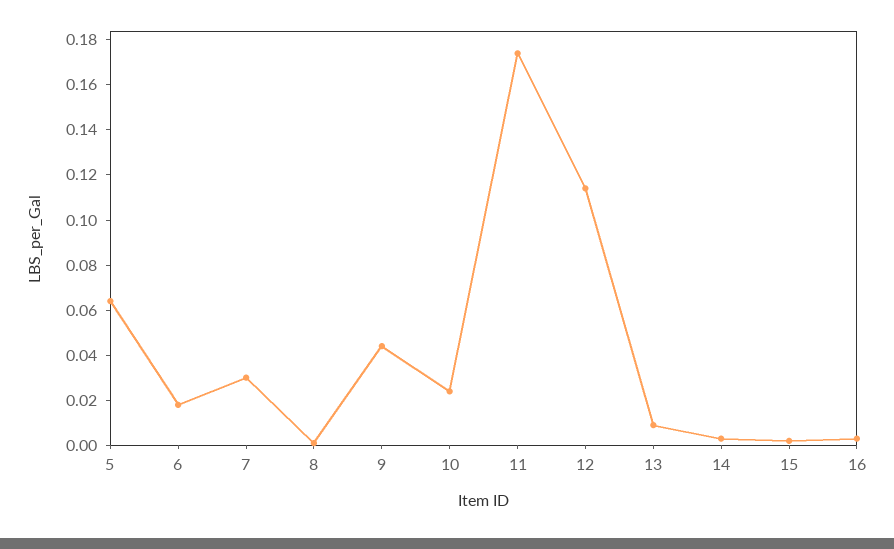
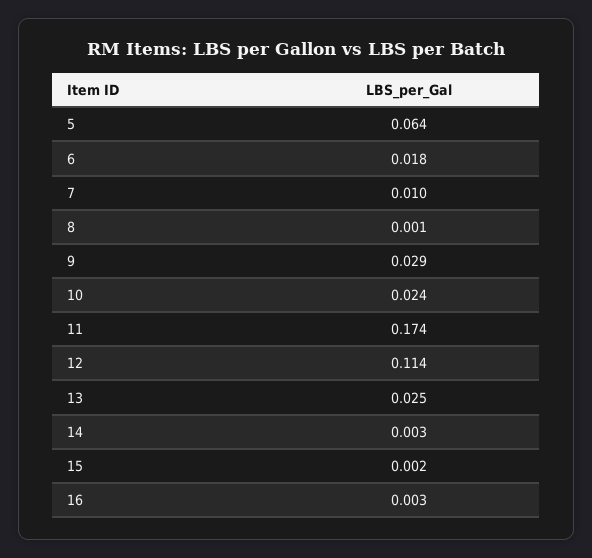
  {
    "5": 0.064,
    "6": 0.018,
-   "7": 0.03,
+   "7": 0.01,
    "8": 0.001,
-   "9": 0.045,
+   "9": 0.029,
    "10": 0.024,
    "11": 0.174,
    "12": 0.114,
-   "13": 0.01,
+   "13": 0.025,
    "14": 0.003,
    "15": 0.002,
    "16": 0.003
  }

